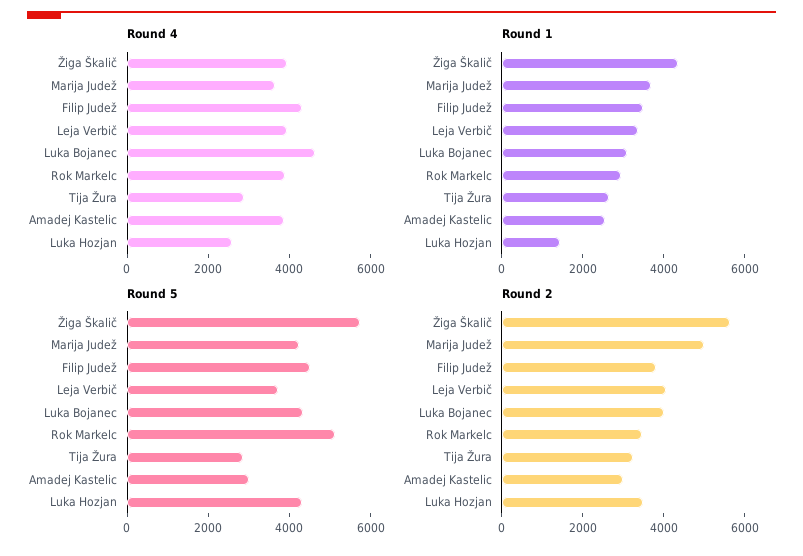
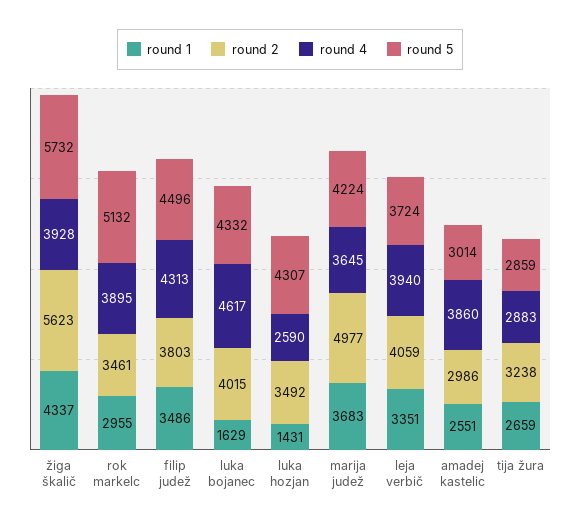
  {
    "Round 4": {
      "Žiga Škalič": 3928,
      "Marija Judež": 3645,
      "Filip Judež": 4313,
      "Leja Verbič": 3940,
      "Luka Bojanec": 4617,
      "Rok Markelc": 3895,
      "Tija Žura": 2883,
      "Amadej Kastelic": 3860,
      "Luka Hozjan": 2590
    },
    "Round 1": {
      "Žiga Škalič": 4337,
      "Marija Judež": 3683,
      "Filip Judež": 3486,
      "Leja Verbič": 3351,
-     "Luka Bojanec": 3000,
+     "Luka Bojanec": 1629,
      "Rok Markelc": 2955,
      "Tija Žura": 2659,
      "Amadej Kastelic": 2551,
      "Luka Hozjan": 1431
    },
    "Round 5": {
      "Žiga Škalič": 5732,
      "Marija Judež": 4224,
      "Filip Judež": 4496,
      "Leja Verbič": 3724,
      "Luka Bojanec": 4332,
      "Rok Markelc": 5132,
      "Tija Žura": 2859,
      "Amadej Kastelic": 3014,
      "Luka Hozjan": 4307
    },
    "Round 2": {
      "Žiga Škalič": 5623,
      "Marija Judež": 4977,
      "Filip Judež": 3803,
      "Leja Verbič": 4059,
      "Luka Bojanec": 4015,
      "Rok Markelc": 3461,
      "Tija Žura": 3238,
      "Amadej Kastelic": 2986,
      "Luka Hozjan": 3492
    }
  }

